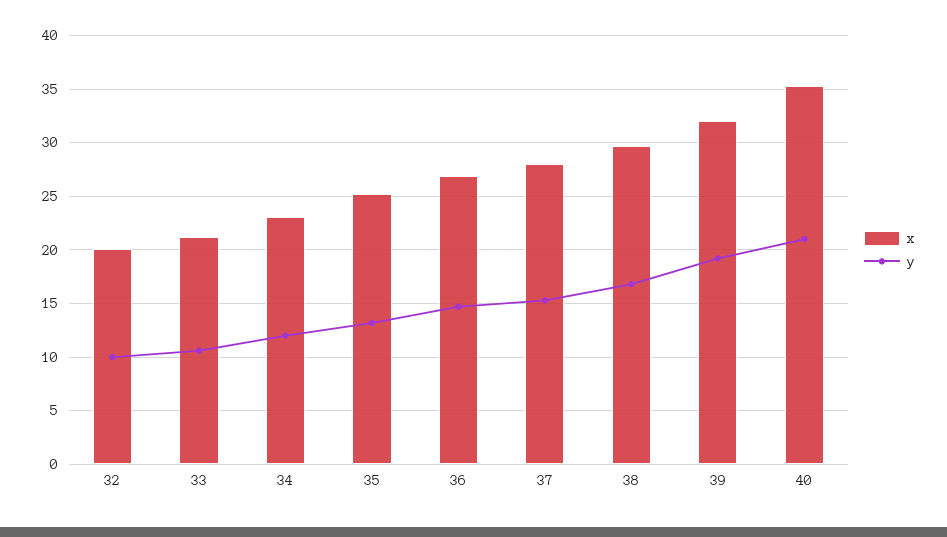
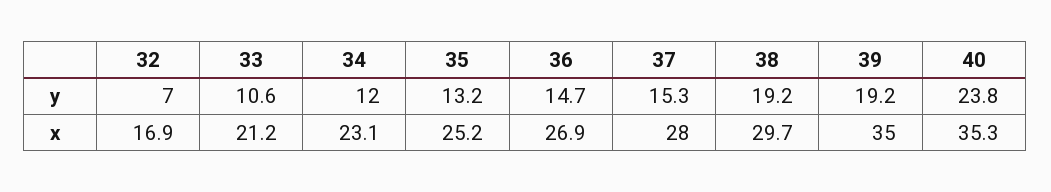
  {
    "x": {
-     "32": 20,
+     "32": 16.9,
      "33": 21.2,
      "34": 23.1,
      "35": 25.2,
      "36": 26.9,
      "37": 28,
      "38": 29.7,
-     "39": 32,
+     "39": 35,
      "40": 35.3
    },
    "y": {
-     "32": 10,
+     "32": 7,
      "33": 10.6,
      "34": 12,
      "35": 13.2,
      "36": 14.7,
      "37": 15.3,
-     "38": 17,
+     "38": 19.2,
      "39": 19.2,
-     "40": 21
+     "40": 23.8
    }
  }

